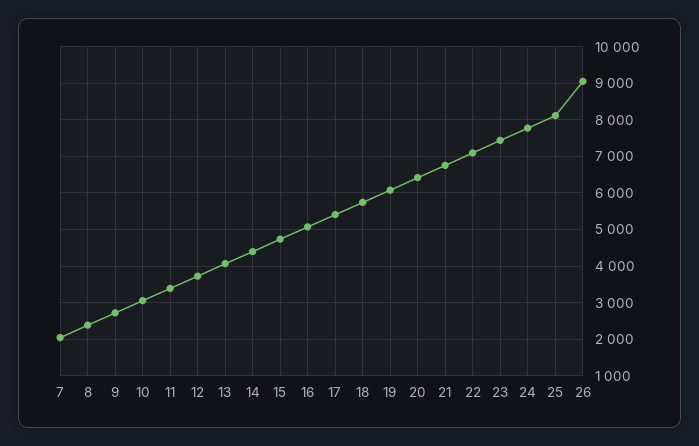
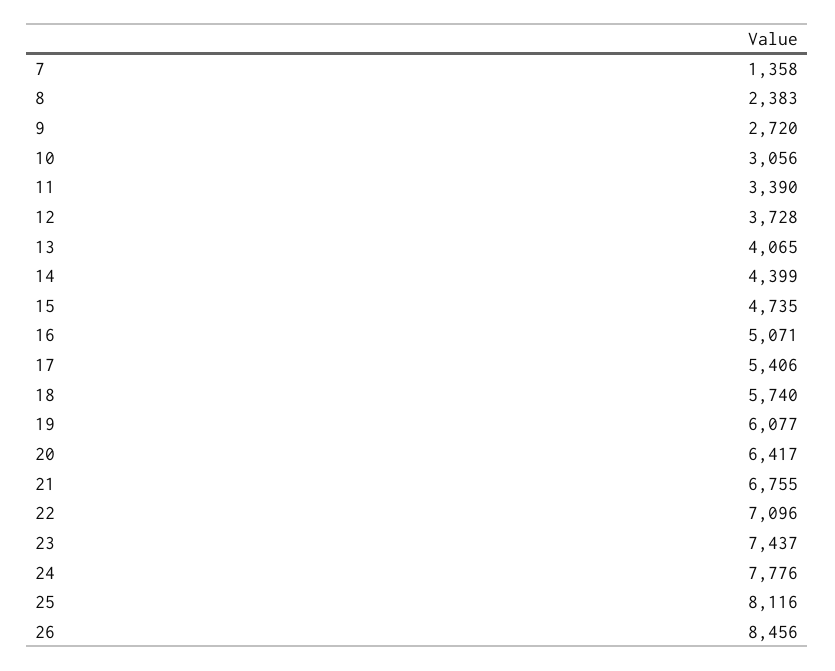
  {
-   "7": 2000,
+   "7": 1358,
    "8": 2383,
    "9": 2720,
    "10": 3056,
    "11": 3390,
    "12": 3728,
    "13": 4065,
    "14": 4399,
    "15": 4735,
    "16": 5071,
    "17": 5406,
    "18": 5740,
    "19": 6077,
    "20": 6417,
    "21": 6755,
    "22": 7096,
    "23": 7437,
    "24": 7776,
    "25": 8116,
-   "26": 9000
+   "26": 8456
  }

